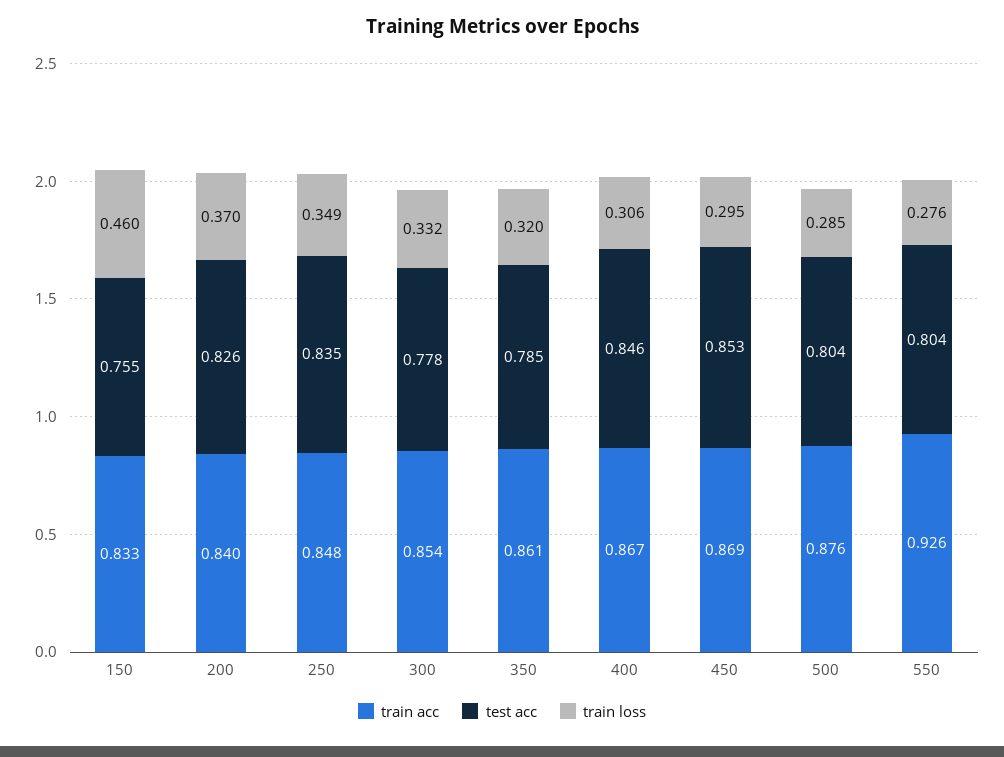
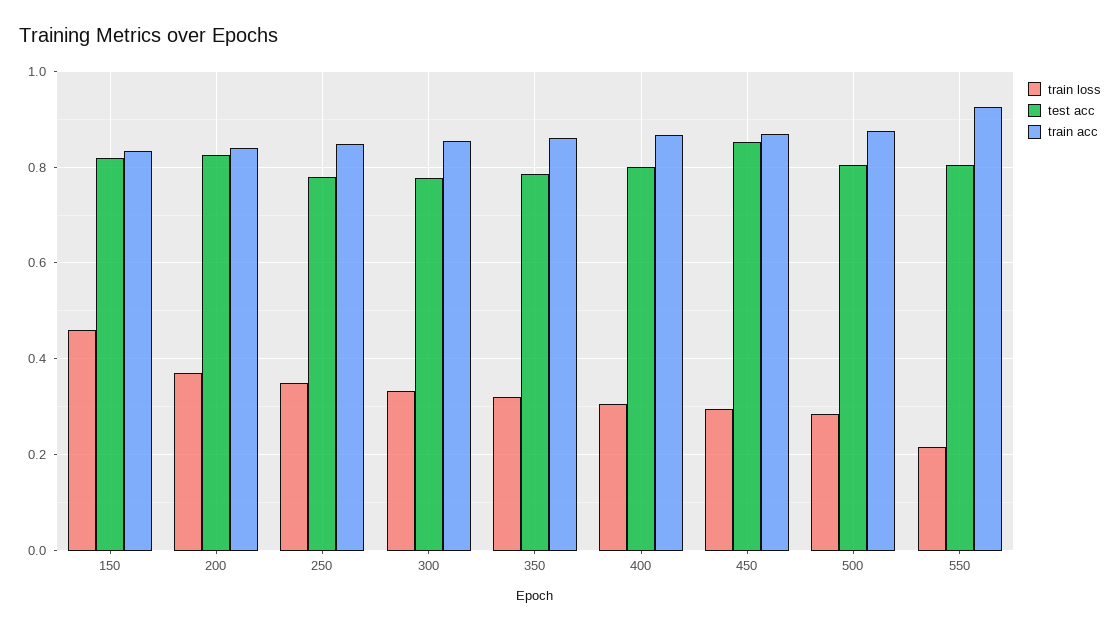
  {
    "train acc": {
      "150": 0.833,
      "200": 0.84,
      "250": 0.848,
      "300": 0.854,
      "350": 0.861,
      "400": 0.867,
      "450": 0.869,
      "500": 0.876,
      "550": 0.926
    },
    "test acc": {
-     "150": 0.755,
+     "150": 0.82,
      "200": 0.826,
-     "250": 0.835,
+     "250": 0.78,
      "300": 0.778,
      "350": 0.785,
-     "400": 0.846,
+     "400": 0.8,
      "450": 0.853,
      "500": 0.804,
      "550": 0.804
    },
    "train loss": {
      "150": 0.46,
      "200": 0.37,
      "250": 0.349,
      "300": 0.332,
      "350": 0.32,
      "400": 0.306,
      "450": 0.295,
      "500": 0.285,
-     "550": 0.276
+     "550": 0.22
    }
  }

